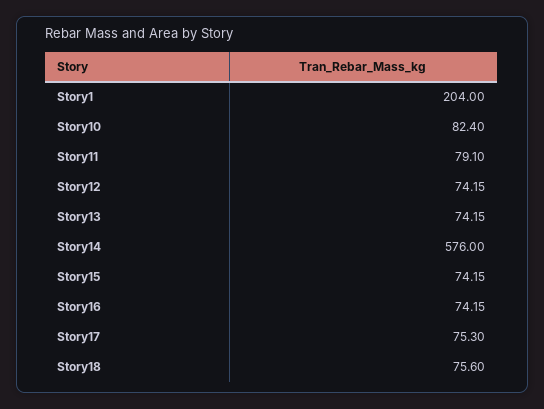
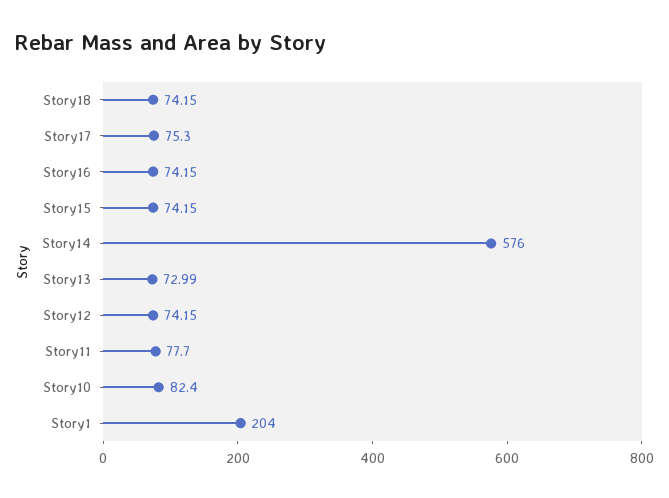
  {
    "Story1": 204,
    "Story10": 82.4,
-   "Story11": 79.1,
+   "Story11": 77.7,
    "Story12": 74.15,
-   "Story13": 74.15,
+   "Story13": 72.99,
    "Story14": 576,
    "Story15": 74.15,
    "Story16": 74.15,
    "Story17": 75.3,
-   "Story18": 75.6
+   "Story18": 74.15
  }

